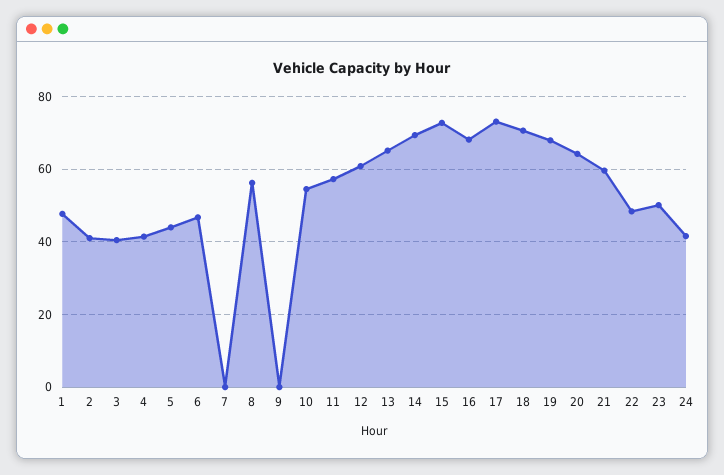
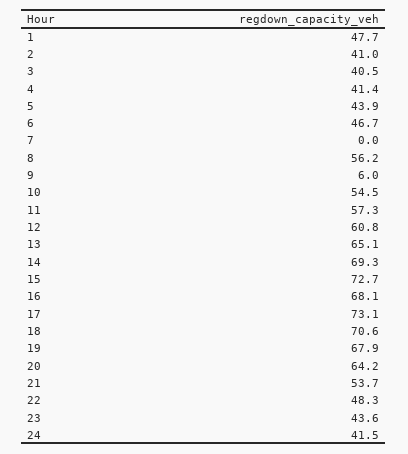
  {
    "1": 47.7,
    "2": 41,
    "3": 40.5,
    "4": 41.4,
    "5": 43.9,
    "6": 46.7,
    "7": 0,
    "8": 56.2,
-   "9": 0,
+   "9": 6,
    "10": 54.5,
    "11": 57.3,
    "12": 60.8,
    "13": 65.1,
    "14": 69.3,
    "15": 72.7,
    "16": 68.1,
    "17": 73.1,
    "18": 70.6,
    "19": 67.9,
    "20": 64.2,
-   "21": 60,
+   "21": 53.7,
    "22": 48.3,
-   "23": 50,
+   "23": 43.6,
    "24": 41.5
  }

